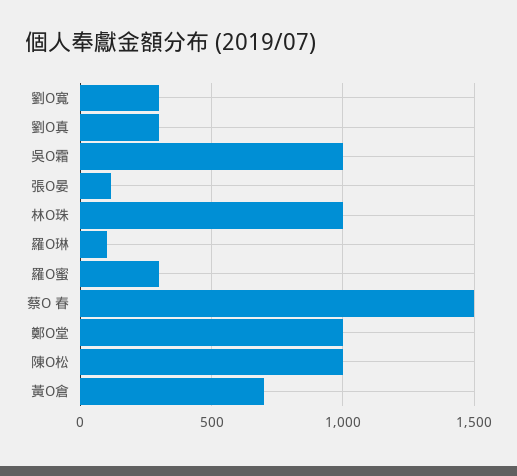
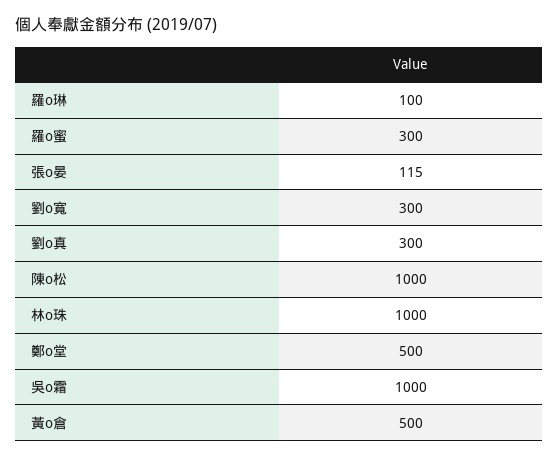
  {
    "劉O寬": 300,
    "劉O真": 300,
    "吳O霜": 1000,
    "張O晏": 115,
    "林O珠": 1000,
    "羅O琳": 100,
    "羅O蜜": 300,
-   "蔡O 春": 1500,
-   "鄭O堂": 1000,
+   "鄭O堂": 500,
    "陳O松": 1000,
-   "黃O倉": 700
+   "黃O倉": 500
  }

